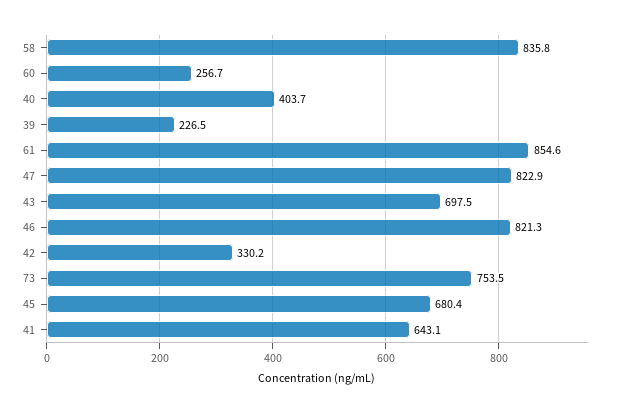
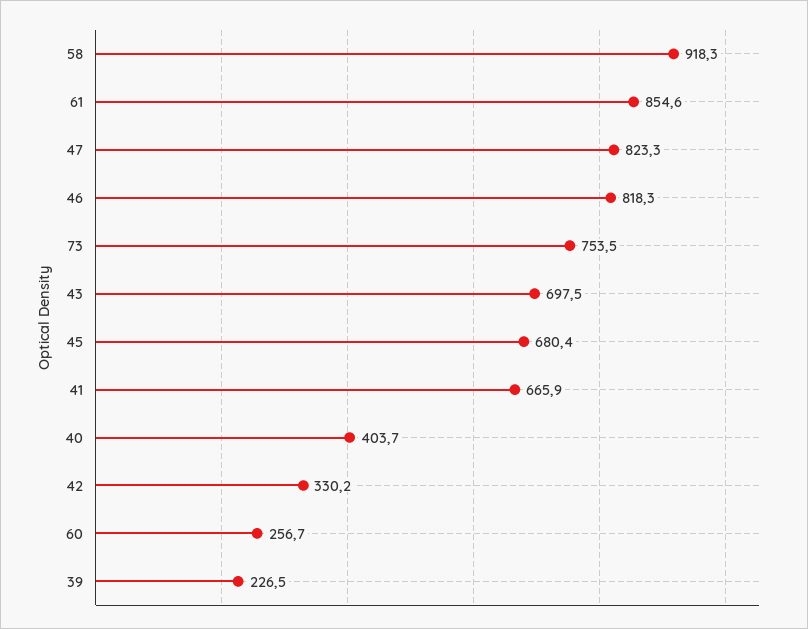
  {
-   "58": 835.8,
+   "58": 918.3,
    "60": 256.7,
    "40": 403.7,
    "39": 226.5,
    "61": 854.6,
-   "47": 822.9,
+   "47": 823.3,
    "43": 697.5,
-   "46": 821.3,
+   "46": 818.3,
    "42": 330.2,
    "73": 753.5,
    "45": 680.4,
-   "41": 643.1
+   "41": 665.9
  }

